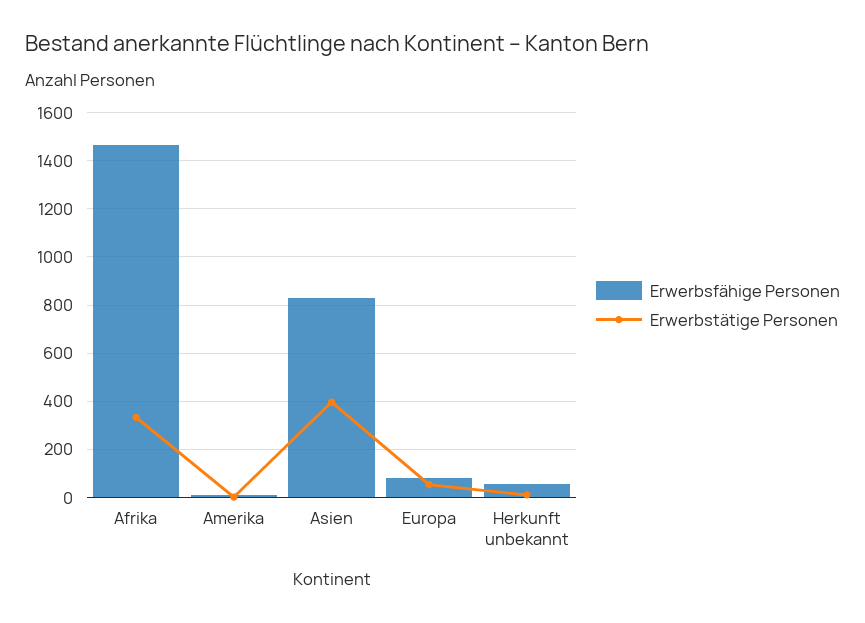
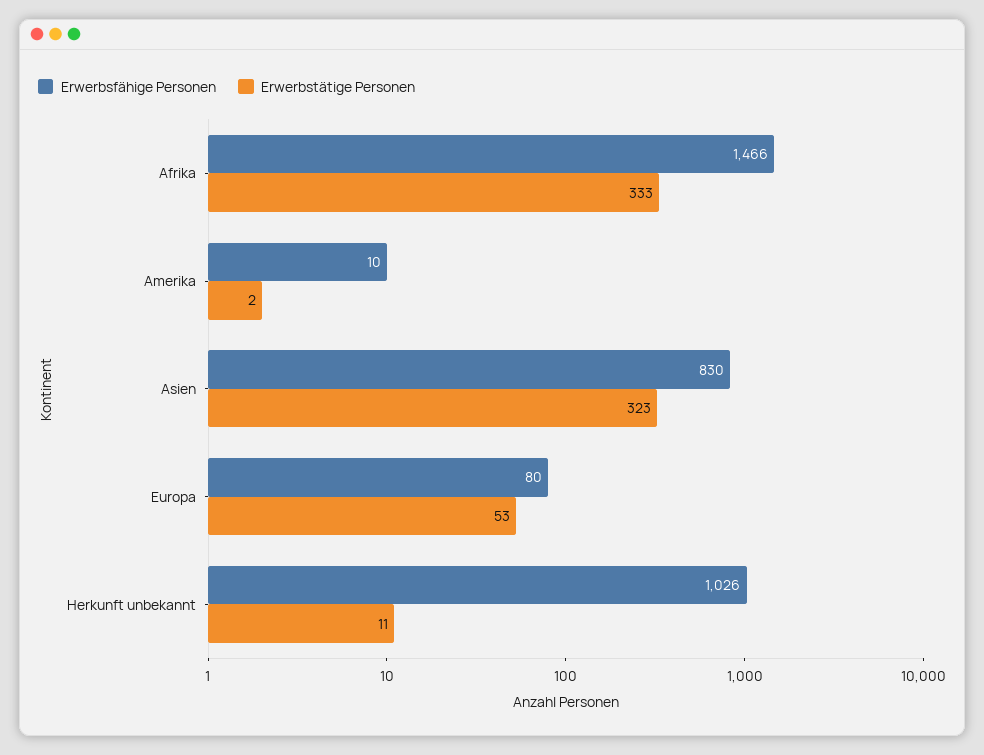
  {
    "Erwerbsfähige Personen": {
      "Afrika": 1466,
      "Amerika": 10,
      "Asien": 830,
      "Europa": 80,
-     "Herkunft unbekannt": 50
+     "Herkunft unbekannt": 1026
    },
    "Erwerbstätige Personen": {
      "Afrika": 333,
      "Amerika": 2,
-     "Asien": 400,
+     "Asien": 323,
      "Europa": 53,
      "Herkunft unbekannt": 11
    }
  }

